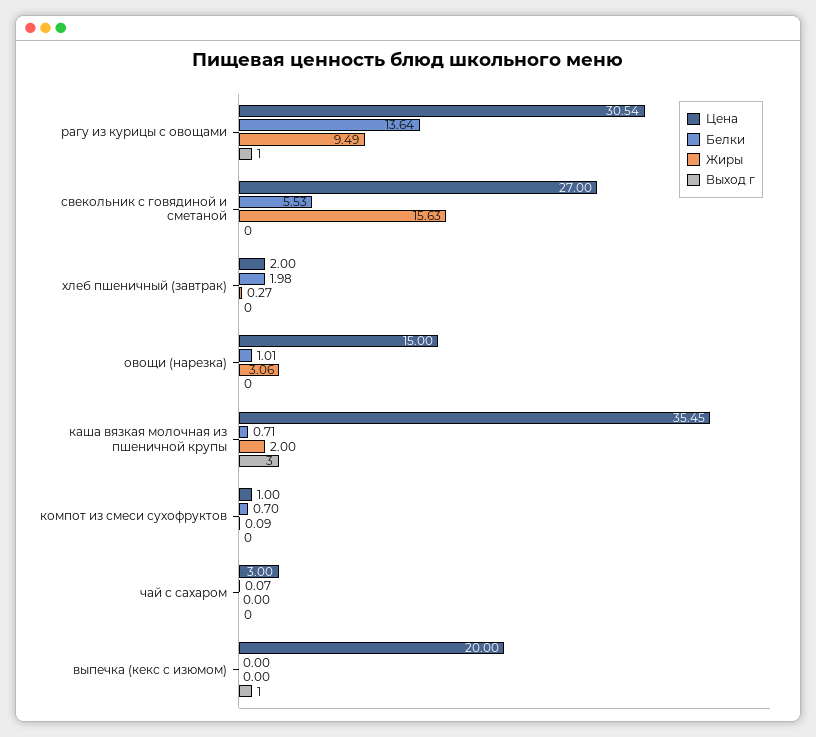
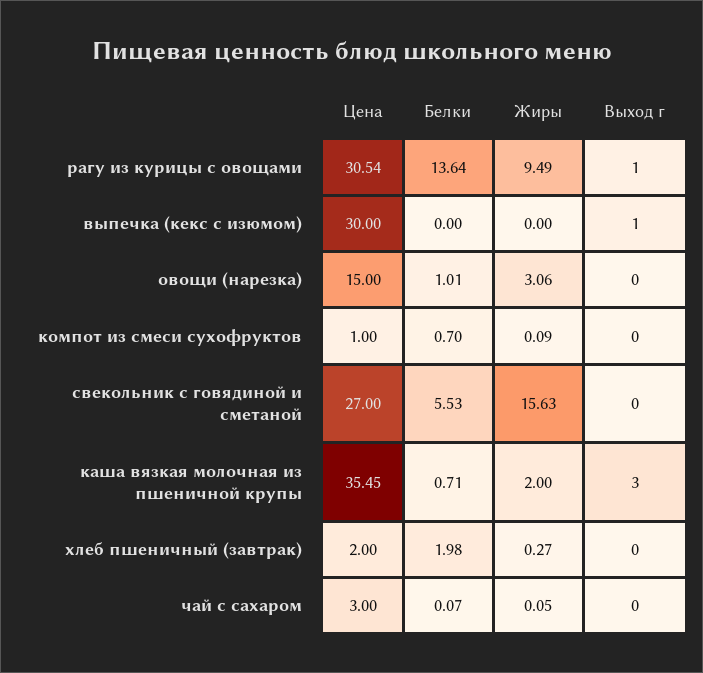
  {
    "Цена": {
      "рагу из курицы с овощами": 30.54,
      "свекольник с говядиной и сметаной": 27,
      "хлеб пшеничный (завтрак)": 2,
      "овощи (нарезка)": 15,
      "каша вязкая молочная из пшеничной крупы": 35.45,
      "компот из смеси сухофруктов": 1,
      "чай с сахаром": 3,
-     "выпечка (кекс с изюмом)": 20
+     "выпечка (кекс с изюмом)": 30
    },
    "Белки": {
      "рагу из курицы с овощами": 13.64,
      "свекольник с говядиной и сметаной": 5.53,
      "хлеб пшеничный (завтрак)": 1.98,
      "овощи (нарезка)": 1.01,
      "каша вязкая молочная из пшеничной крупы": 0.71,
      "компот из смеси сухофруктов": 0.7,
      "чай с сахаром": 0.07,
      "выпечка (кекс с изюмом)": 0
    },
    "Жиры": {
      "рагу из курицы с овощами": 9.49,
      "свекольник с говядиной и сметаной": 15.63,
      "хлеб пшеничный (завтрак)": 0.27,
      "овощи (нарезка)": 3.06,
      "каша вязкая молочная из пшеничной крупы": 2,
      "компот из смеси сухофруктов": 0.09,
-     "чай с сахаром": 0,
+     "чай с сахаром": 0.05,
      "выпечка (кекс с изюмом)": 0
    },
    "Выход г": {
      "рагу из курицы с овощами": 1,
      "свекольник с говядиной и сметаной": 0,
      "хлеб пшеничный (завтрак)": 0,
      "овощи (нарезка)": 0,
      "каша вязкая молочная из пшеничной крупы": 3,
      "компот из смеси сухофруктов": 0,
      "чай с сахаром": 0,
      "выпечка (кекс с изюмом)": 1
    }
  }

